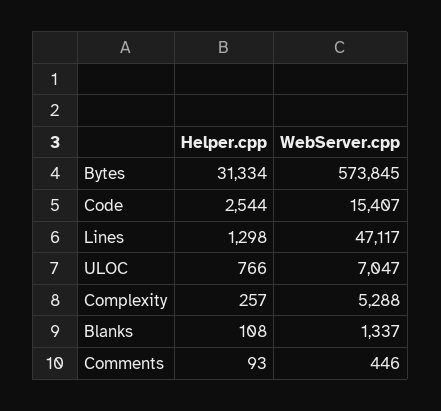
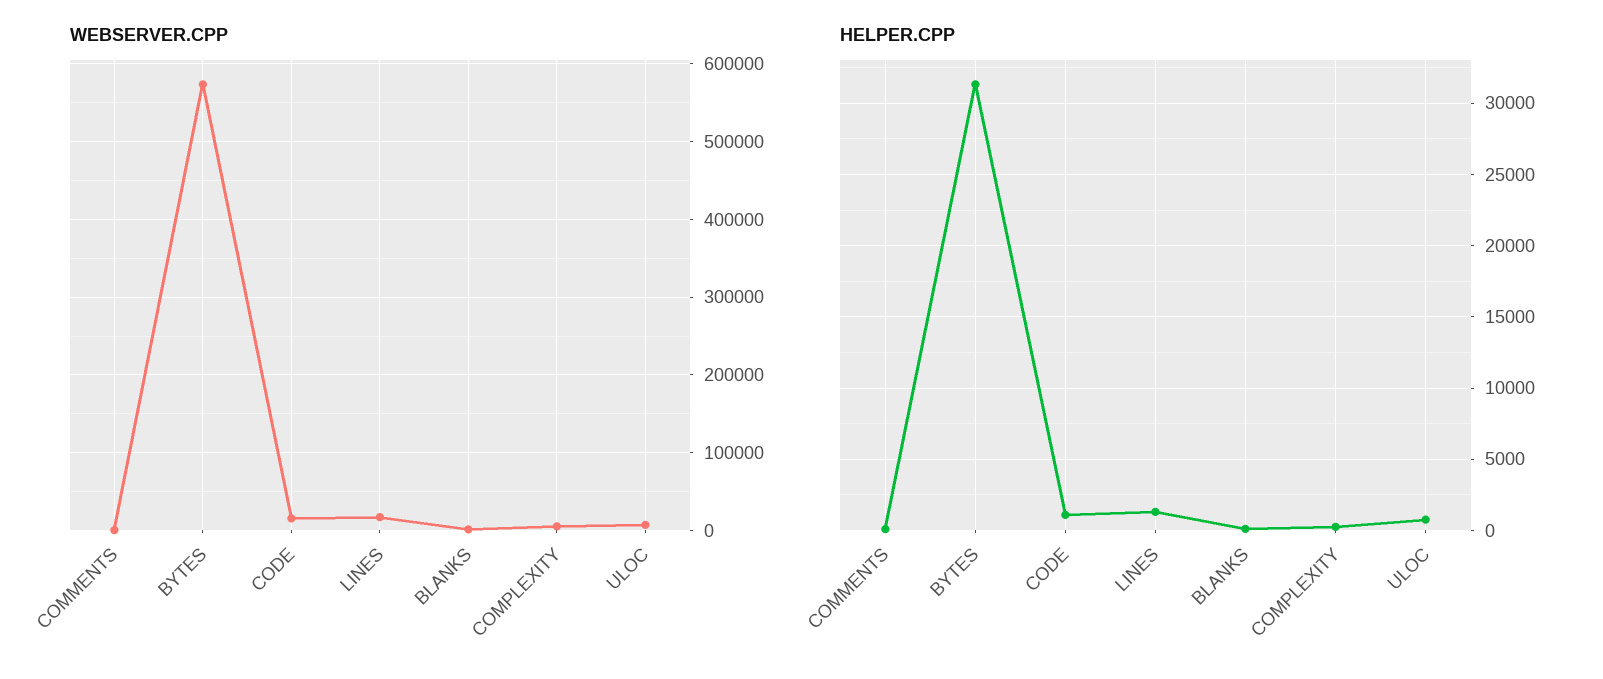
  {
    "Helper.cpp": {
      "Bytes": 31334,
-     "Code": 2544,
+     "Code": 1000,
      "Lines": 1298,
      "ULOC": 766,
      "Complexity": 257,
      "Blanks": 108,
      "Comments": 93
    },
    "WebServer.cpp": {
      "Bytes": 573845,
      "Code": 15407,
-     "Lines": 47117,
+     "Lines": 20000,
      "ULOC": 7047,
      "Complexity": 5288,
      "Blanks": 1337,
      "Comments": 446
    }
  }

